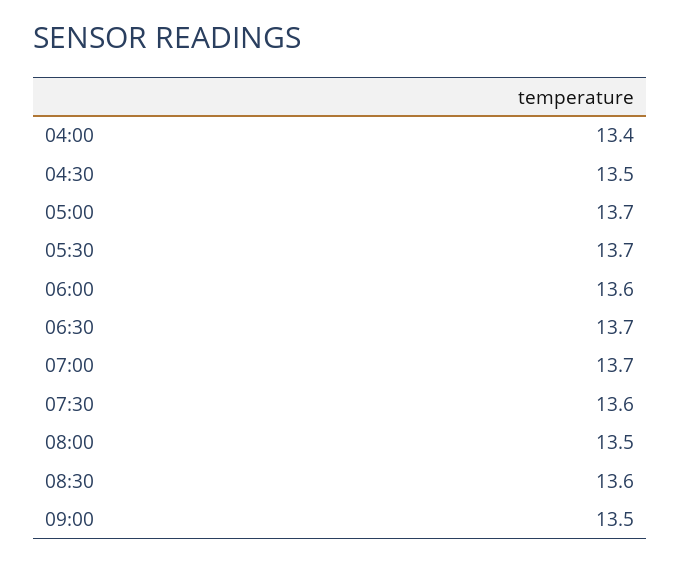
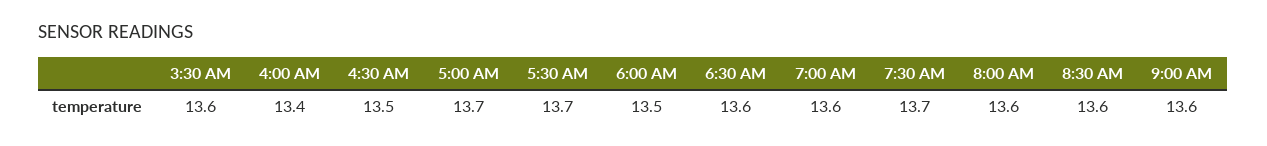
  {
    "04:00": 13.4,
    "04:30": 13.5,
    "05:00": 13.7,
    "05:30": 13.7,
-   "06:00": 13.6,
+   "06:00": 13.5,
-   "06:30": 13.7,
+   "06:30": 13.6,
-   "07:00": 13.7,
+   "07:00": 13.6,
-   "07:30": 13.6,
+   "07:30": 13.7,
-   "08:00": 13.5,
+   "08:00": 13.6,
    "08:30": 13.6,
-   "09:00": 13.5
+   "09:00": 13.6,
+   "3:30 AM": 13.6
  }

